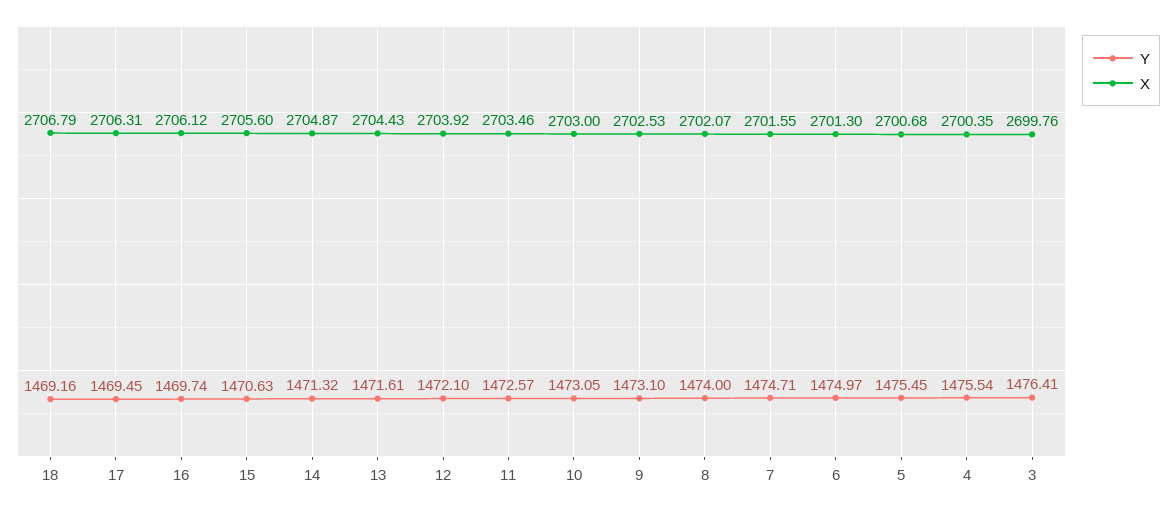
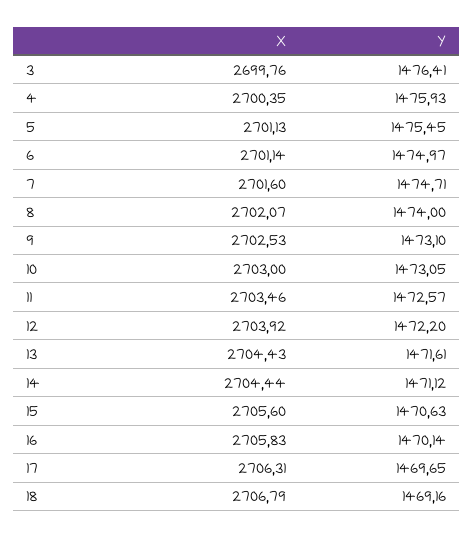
  {
    "Y": {
      "18": 1469.16,
-     "17": 1469.45,
+     "17": 1469.65,
-     "16": 1469.74,
+     "16": 1470.14,
      "15": 1470.63,
-     "14": 1471.32,
+     "14": 1471.12,
      "13": 1471.61,
-     "12": 1472.1,
+     "12": 1472.2,
      "11": 1472.57,
      "10": 1473.05,
      "9": 1473.1,
      "8": 1474,
      "7": 1474.71,
      "6": 1474.97,
      "5": 1475.45,
-     "4": 1475.54,
+     "4": 1475.93,
      "3": 1476.41
    },
    "X": {
      "18": 2706.79,
      "17": 2706.31,
-     "16": 2706.12,
+     "16": 2705.83,
      "15": 2705.6,
-     "14": 2704.87,
+     "14": 2704.44,
      "13": 2704.43,
      "12": 2703.92,
      "11": 2703.46,
      "10": 2703,
      "9": 2702.53,
      "8": 2702.07,
-     "7": 2701.55,
+     "7": 2701.6,
-     "6": 2701.3,
+     "6": 2701.14,
-     "5": 2700.68,
+     "5": 2701.13,
      "4": 2700.35,
      "3": 2699.76
    }
  }

